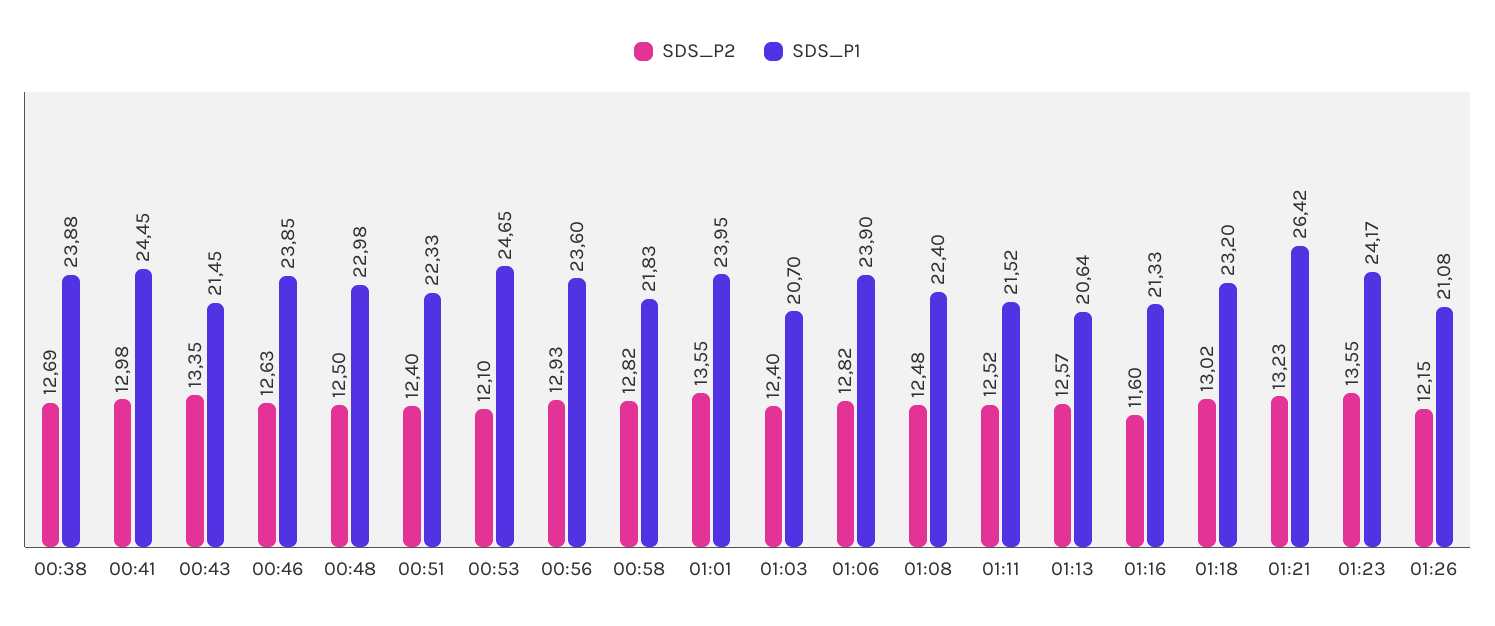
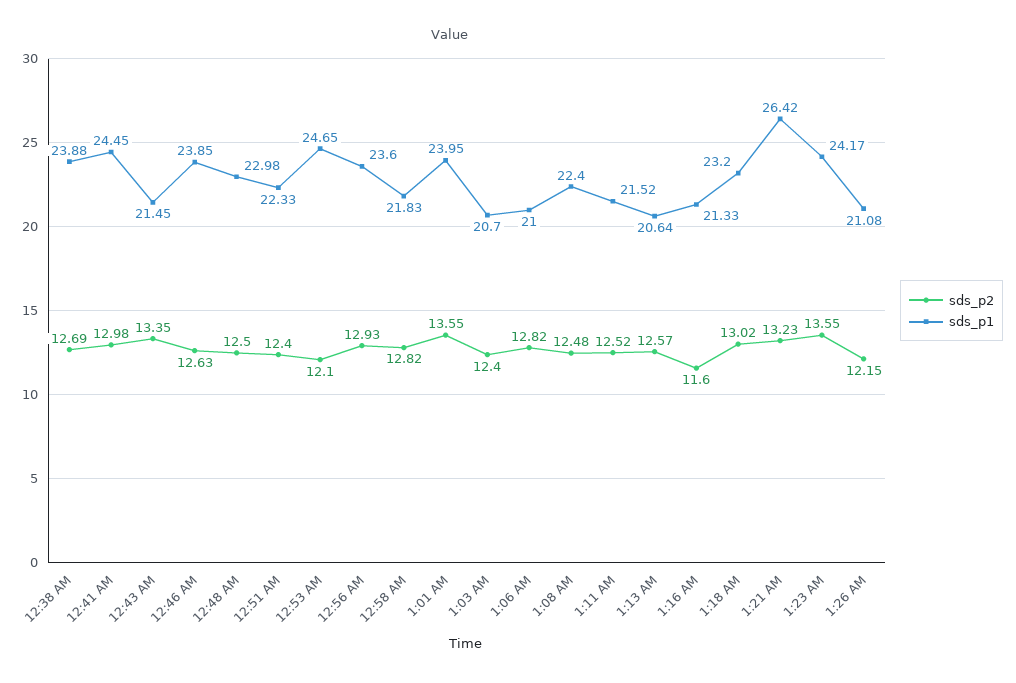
  {
    "SDS_P2": {
      "00:38": 12.69,
      "00:41": 12.98,
      "00:43": 13.35,
      "00:46": 12.63,
      "00:48": 12.5,
      "00:51": 12.4,
      "00:53": 12.1,
      "00:56": 12.93,
      "00:58": 12.82,
      "01:01": 13.55,
      "01:03": 12.4,
      "01:06": 12.82,
      "01:08": 12.48,
      "01:11": 12.52,
      "01:13": 12.57,
      "01:16": 11.6,
      "01:18": 13.02,
      "01:21": 13.23,
      "01:23": 13.55,
      "01:26": 12.15
    },
    "SDS_P1": {
      "00:38": 23.88,
      "00:41": 24.45,
      "00:43": 21.45,
      "00:46": 23.85,
      "00:48": 22.98,
      "00:51": 22.33,
      "00:53": 24.65,
      "00:56": 23.6,
      "00:58": 21.83,
      "01:01": 23.95,
      "01:03": 20.7,
-     "01:06": 23.9,
+     "01:06": 21,
      "01:08": 22.4,
      "01:11": 21.52,
      "01:13": 20.64,
      "01:16": 21.33,
      "01:18": 23.2,
      "01:21": 26.42,
      "01:23": 24.17,
      "01:26": 21.08
    }
  }

